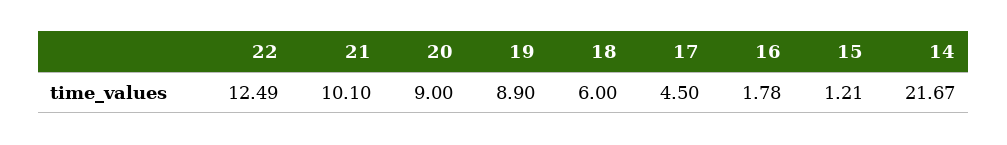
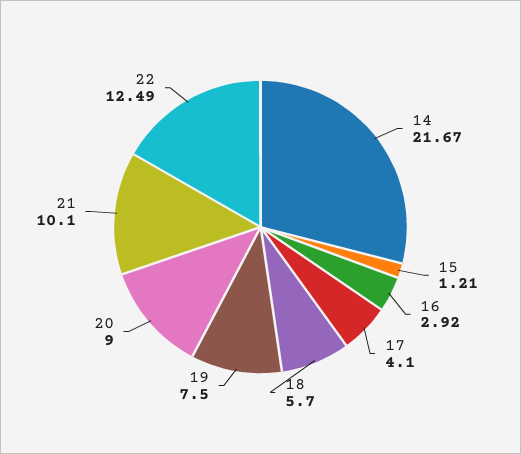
  {
    "22": 12.49,
    "21": 10.1,
    "20": 9,
-   "19": 8.9,
+   "19": 7.5,
-   "18": 6,
+   "18": 5.7,
-   "17": 4.5,
+   "17": 4.1,
-   "16": 1.78,
+   "16": 2.92,
    "15": 1.21,
    "14": 21.67
  }

